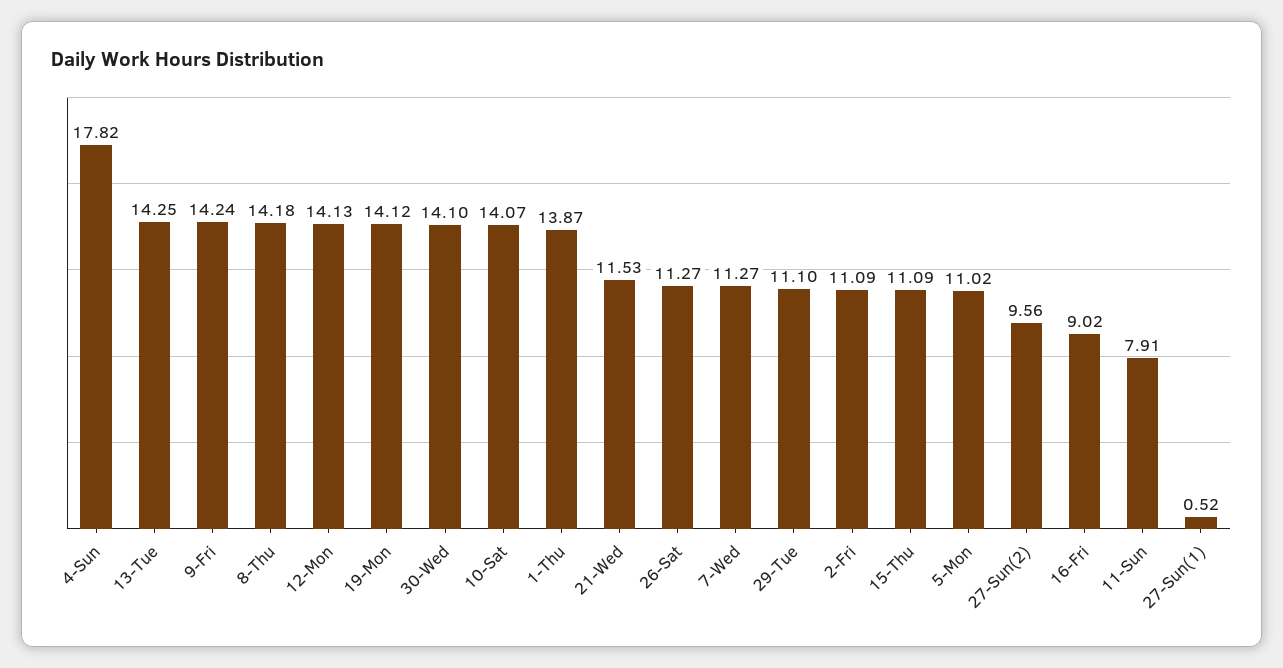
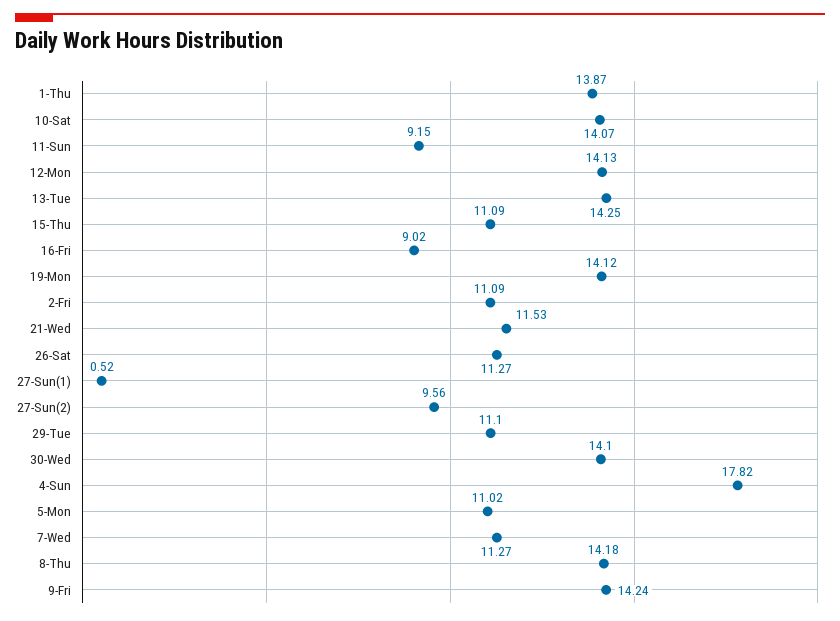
  {
    "4-Sun": 17.82,
    "13-Tue": 14.25,
    "9-Fri": 14.24,
    "8-Thu": 14.18,
    "12-Mon": 14.13,
    "19-Mon": 14.12,
    "30-Wed": 14.1,
    "10-Sat": 14.07,
    "1-Thu": 13.87,
    "21-Wed": 11.53,
    "26-Sat": 11.27,
    "7-Wed": 11.27,
    "29-Tue": 11.1,
    "2-Fri": 11.09,
    "15-Thu": 11.09,
    "5-Mon": 11.02,
    "27-Sun(2)": 9.56,
    "16-Fri": 9.02,
-   "11-Sun": 7.91,
+   "11-Sun": 9.15,
    "27-Sun(1)": 0.52
  }

